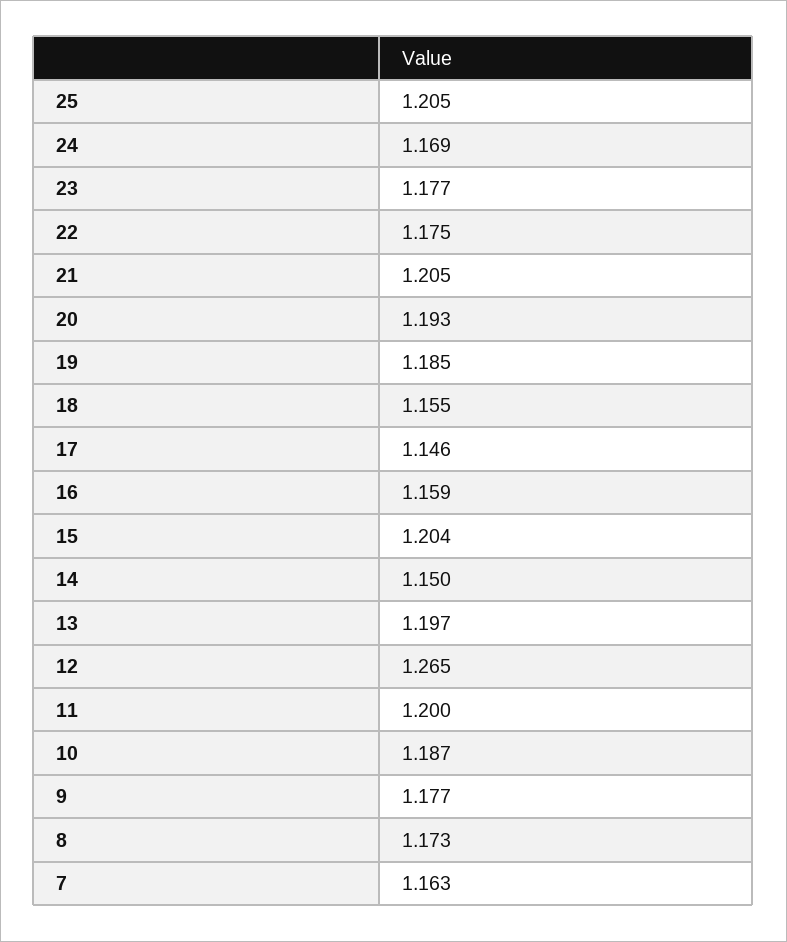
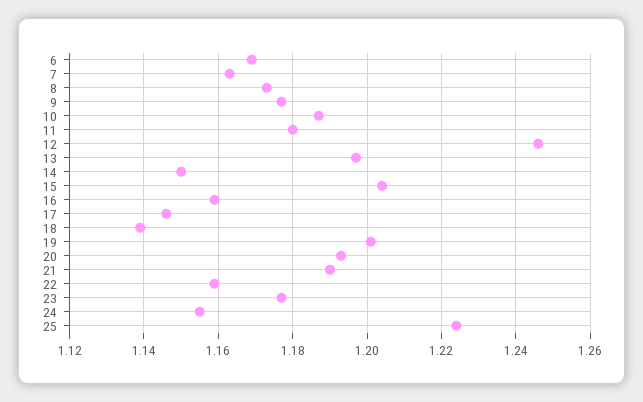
  {
-   "25": 1.205,
+   "25": 1.225,
-   "24": 1.169,
+   "24": 1.155,
    "23": 1.177,
-   "22": 1.175,
+   "22": 1.16,
-   "21": 1.205,
+   "21": 1.19,
    "20": 1.193,
-   "19": 1.185,
+   "19": 1.2,
-   "18": 1.155,
+   "18": 1.14,
    "17": 1.146,
    "16": 1.159,
    "15": 1.204,
    "14": 1.15,
    "13": 1.197,
-   "12": 1.265,
+   "12": 1.245,
-   "11": 1.2,
+   "11": 1.18,
    "10": 1.187,
    "9": 1.177,
    "8": 1.173,
-   "7": 1.163
+   "7": 1.163,
+   "6": 1.17
  }

